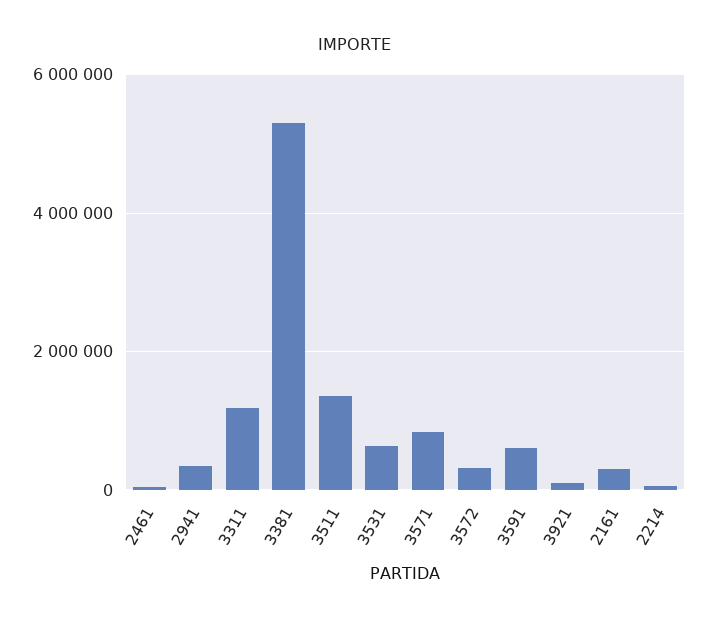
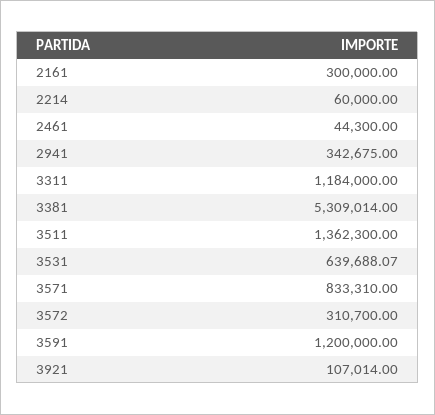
  {
    "2461": 44300,
    "2941": 342675,
    "3311": 1184000,
    "3381": 5309014,
    "3511": 1362300,
    "3531": 639688.07,
    "3571": 833310,
    "3572": 310700,
-   "3591": 600000,
+   "3591": 1200000,
    "3921": 107014,
    "2161": 300000,
    "2214": 60000
  }

